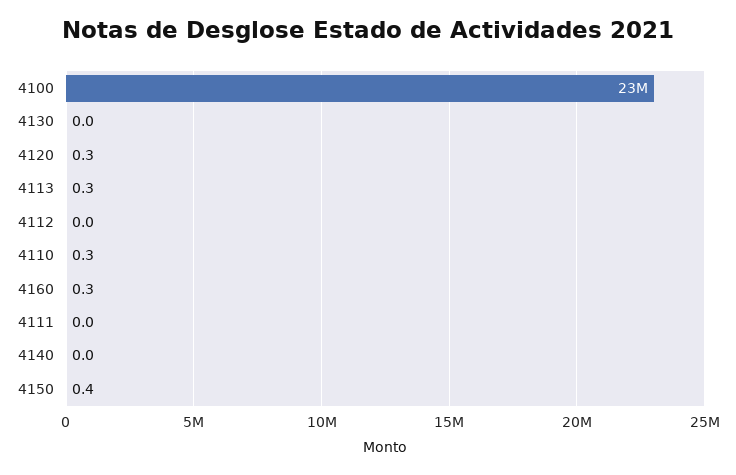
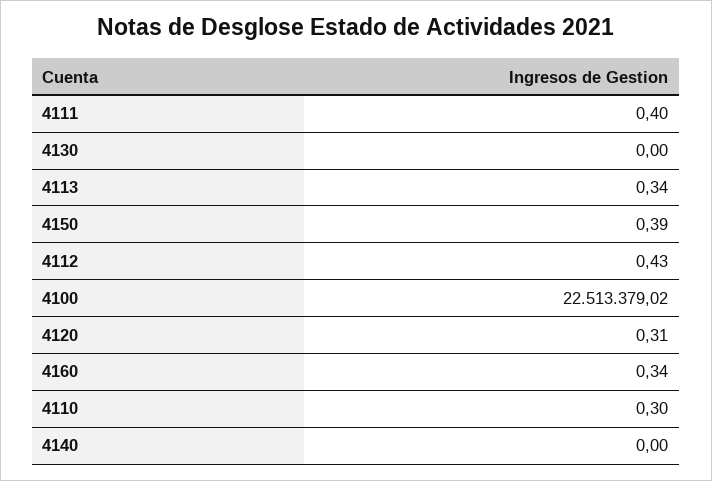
  {
    "4100": 22513379.02,
    "4130": 0,
    "4120": 0.31,
    "4113": 0.34,
-   "4112": 0,
+   "4112": 0.43,
    "4110": 0.3,
    "4160": 0.34,
-   "4111": 0,
+   "4111": 0.4,
    "4140": 0,
    "4150": 0.39
  }

